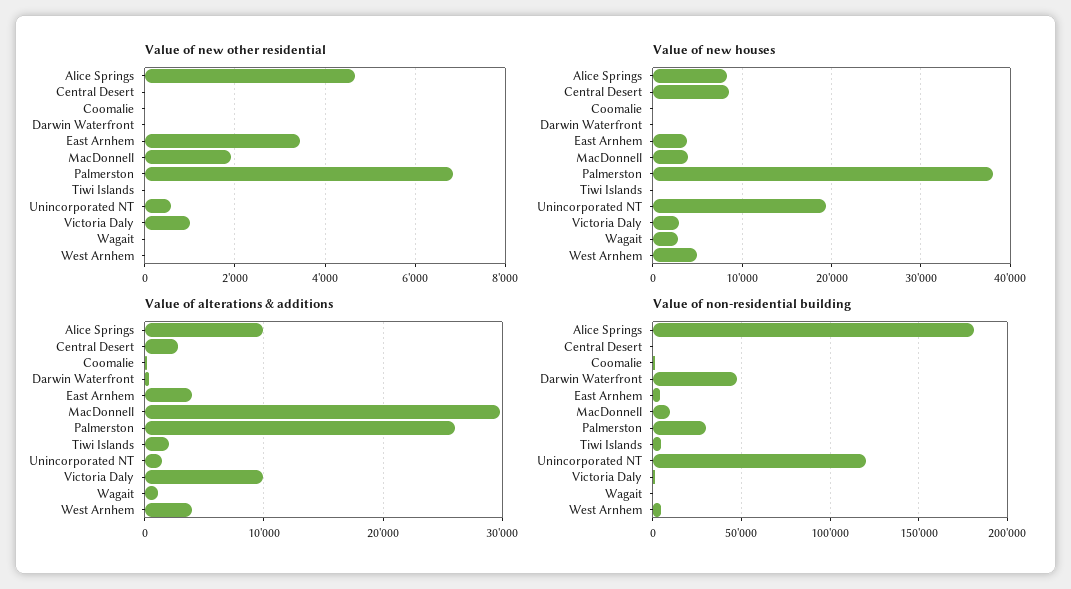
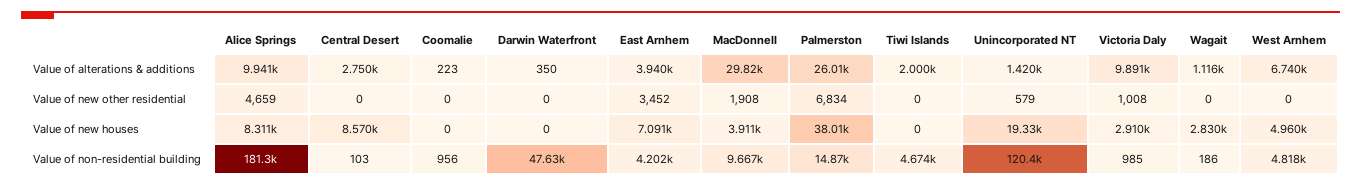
  {
    "Value of new other residential": {
      "Alice Springs": 4659,
      "Central Desert": 0,
      "Coomalie": 0,
      "Darwin Waterfront": 0,
      "East Arnhem": 3452,
      "MacDonnell": 1908,
      "Palmerston": 6834,
      "Tiwi Islands": 0,
      "Unincorporated NT": 579,
      "Victoria Daly": 1008,
      "Wagait": 0,
      "West Arnhem": 0
    },
    "Value of new houses": {
      "Alice Springs": 8311,
      "Central Desert": 8570,
      "Coomalie": 0,
      "Darwin Waterfront": 0,
-     "East Arnhem": 4000,
+     "East Arnhem": 7091,
      "MacDonnell": 3911,
      "Palmerston": 38010,
      "Tiwi Islands": 0,
      "Unincorporated NT": 19330,
      "Victoria Daly": 2910,
      "Wagait": 2830,
      "West Arnhem": 4960
    },
    "Value of alterations & additions": {
      "Alice Springs": 9941,
      "Central Desert": 2750,
      "Coomalie": 223,
      "Darwin Waterfront": 350,
      "East Arnhem": 3940,
      "MacDonnell": 29820,
      "Palmerston": 26010,
      "Tiwi Islands": 2000,
      "Unincorporated NT": 1420,
      "Victoria Daly": 9891,
      "Wagait": 1116,
-     "West Arnhem": 4000
+     "West Arnhem": 6740
    },
    "Value of non-residential building": {
      "Alice Springs": 181300,
      "Central Desert": 103,
      "Coomalie": 956,
      "Darwin Waterfront": 47630,
      "East Arnhem": 4202,
      "MacDonnell": 9667,
-     "Palmerston": 30000,
+     "Palmerston": 14870,
      "Tiwi Islands": 4674,
      "Unincorporated NT": 120400,
      "Victoria Daly": 985,
      "Wagait": 186,
      "West Arnhem": 4818
    }
  }

